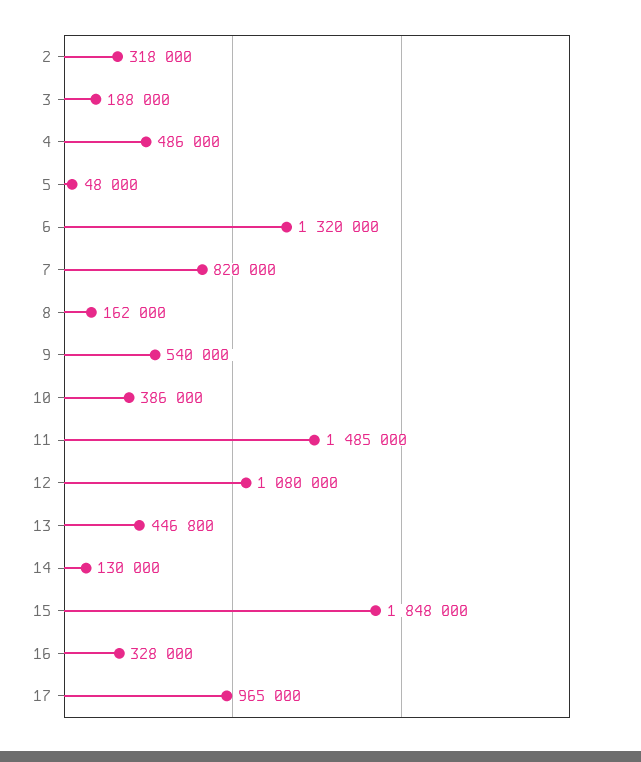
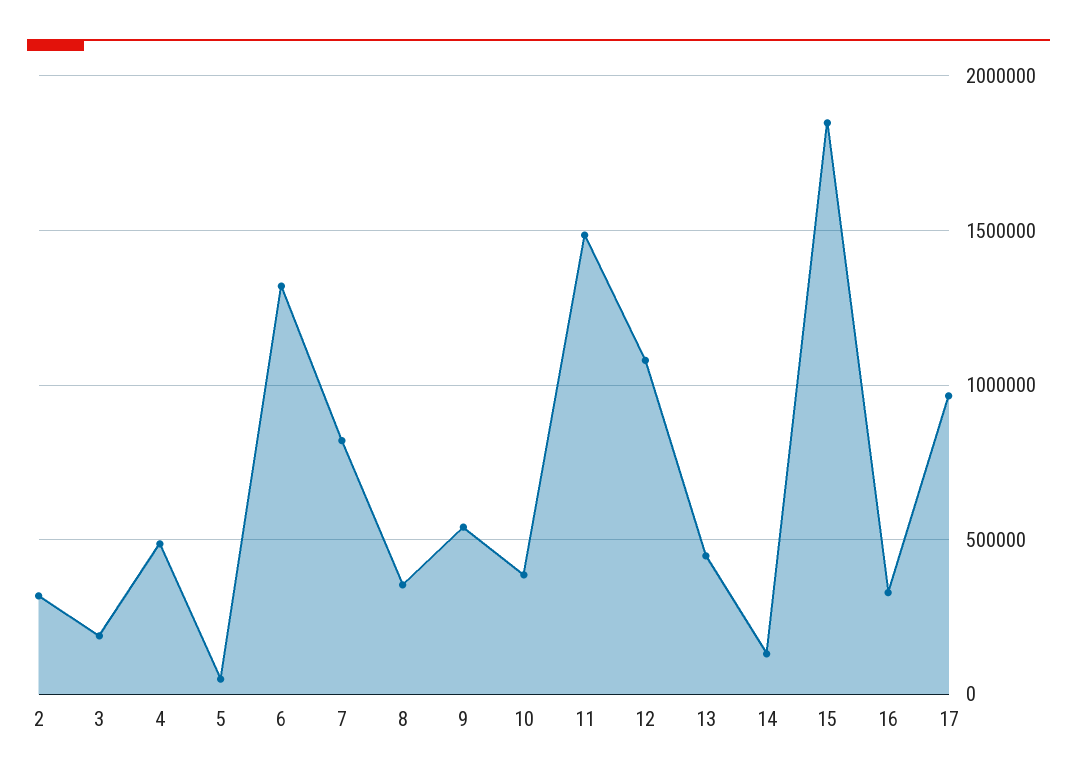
  {
    "2": 318000,
    "3": 188000,
    "4": 486000,
    "5": 48000,
    "6": 1320000,
    "7": 820000,
-   "8": 162000,
+   "8": 350000,
    "9": 540000,
    "10": 386000,
    "11": 1485000,
    "12": 1080000,
    "13": 446800,
    "14": 130000,
    "15": 1848000,
    "16": 328000,
    "17": 965000
  }

